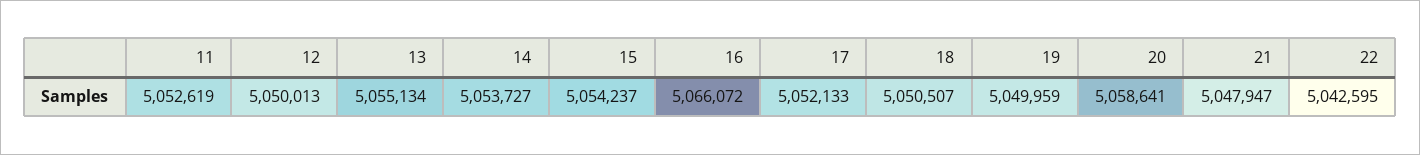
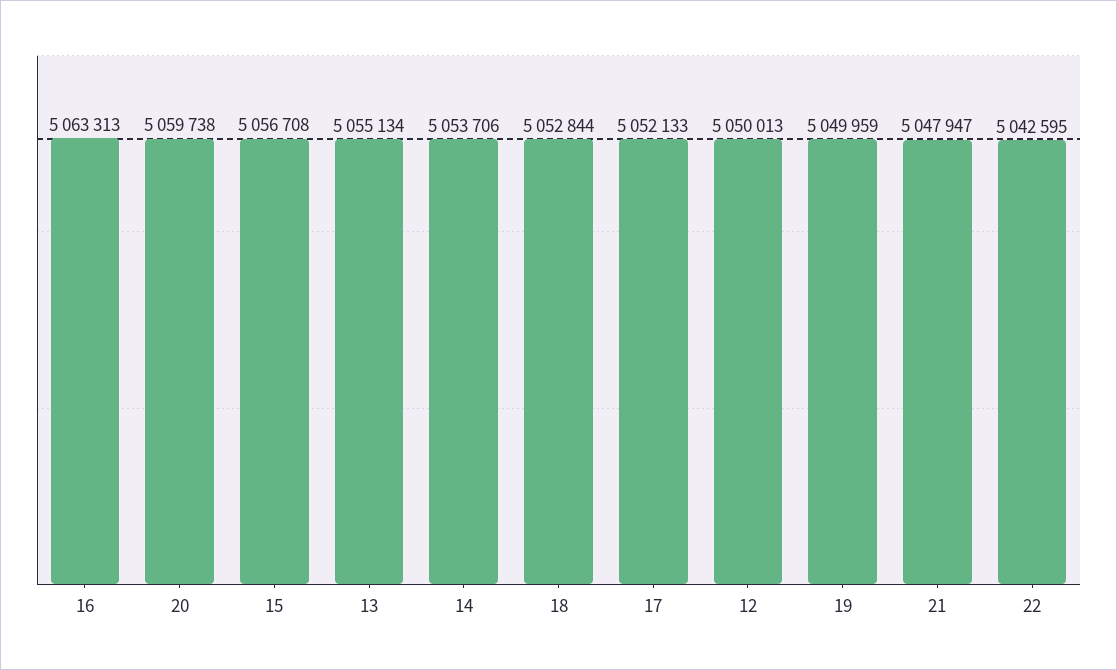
  {
-   "11": 5052619,
    "12": 5050013,
    "13": 5055134,
-   "14": 5053727,
+   "14": 5053706,
-   "15": 5054237,
+   "15": 5056708,
-   "16": 5066072,
+   "16": 5063313,
    "17": 5052133,
-   "18": 5050507,
+   "18": 5052844,
    "19": 5049959,
-   "20": 5058641,
+   "20": 5059738,
    "21": 5047947,
    "22": 5042595
  }

